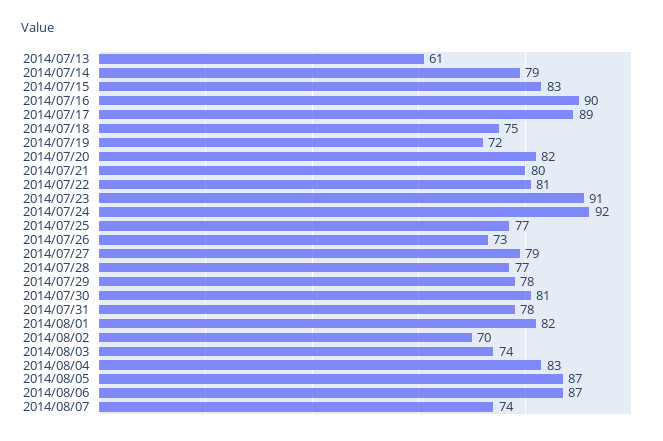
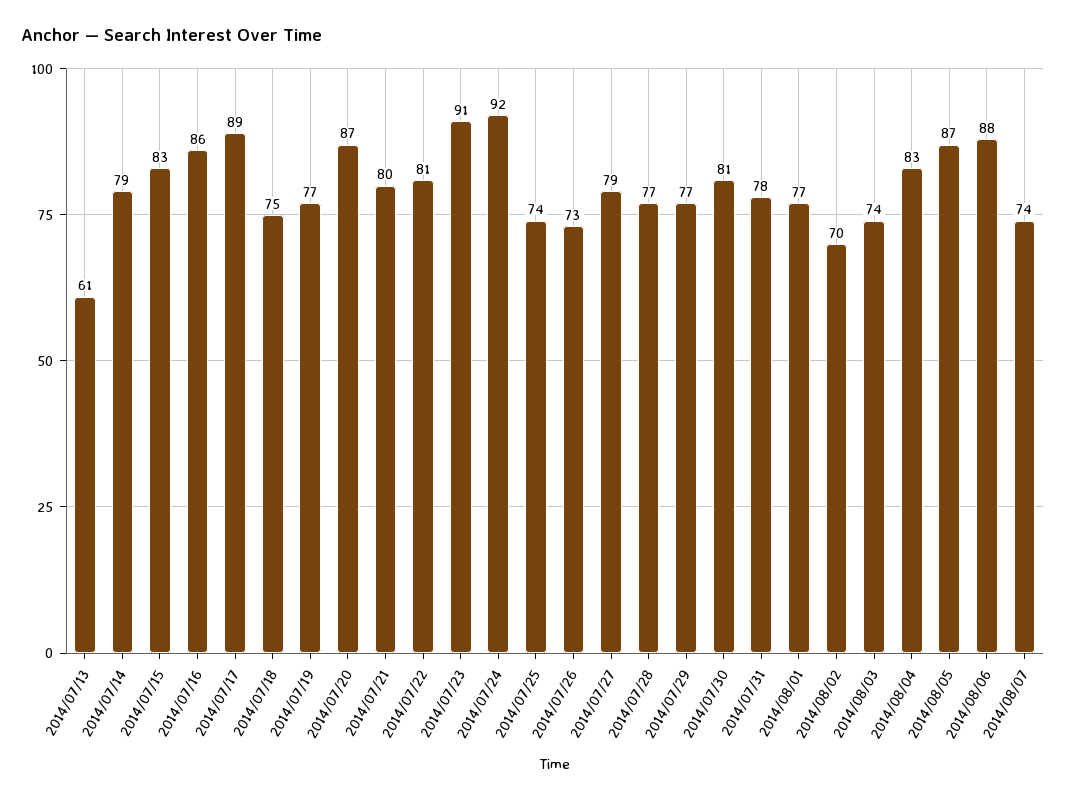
  {
    "2014/07/13": 61,
    "2014/07/14": 79,
    "2014/07/15": 83,
-   "2014/07/16": 90,
+   "2014/07/16": 86,
    "2014/07/17": 89,
    "2014/07/18": 75,
-   "2014/07/19": 72,
+   "2014/07/19": 77,
-   "2014/07/20": 82,
+   "2014/07/20": 87,
    "2014/07/21": 80,
    "2014/07/22": 81,
    "2014/07/23": 91,
    "2014/07/24": 92,
-   "2014/07/25": 77,
+   "2014/07/25": 74,
    "2014/07/26": 73,
    "2014/07/27": 79,
    "2014/07/28": 77,
-   "2014/07/29": 78,
+   "2014/07/29": 77,
    "2014/07/30": 81,
    "2014/07/31": 78,
-   "2014/08/01": 82,
+   "2014/08/01": 77,
    "2014/08/02": 70,
    "2014/08/03": 74,
    "2014/08/04": 83,
    "2014/08/05": 87,
-   "2014/08/06": 87,
+   "2014/08/06": 88,
    "2014/08/07": 74
  }

